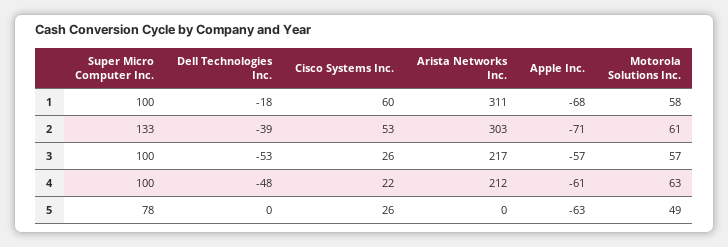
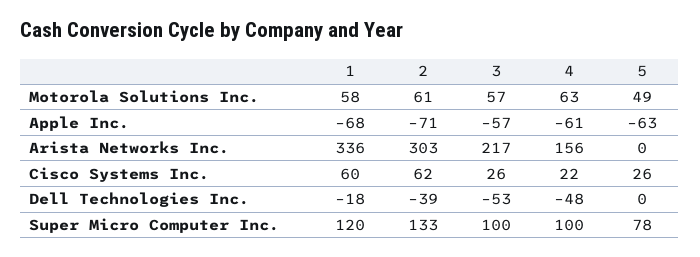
  {
    "Super Micro Computer Inc.": {
-     "1": 100,
+     "1": 120,
      "2": 133,
      "3": 100,
      "4": 100,
      "5": 78
    },
    "Dell Technologies Inc.": {
      "1": -18,
      "2": -39,
      "3": -53,
      "4": -48,
      "5": 0
    },
    "Cisco Systems Inc.": {
      "1": 60,
-     "2": 53,
+     "2": 62,
      "3": 26,
      "4": 22,
      "5": 26
    },
    "Arista Networks Inc.": {
-     "1": 311,
+     "1": 336,
      "2": 303,
      "3": 217,
-     "4": 212,
+     "4": 156,
      "5": 0
    },
    "Apple Inc.": {
      "1": -68,
      "2": -71,
      "3": -57,
      "4": -61,
      "5": -63
    },
    "Motorola Solutions Inc.": {
      "1": 58,
      "2": 61,
      "3": 57,
      "4": 63,
      "5": 49
    }
  }

